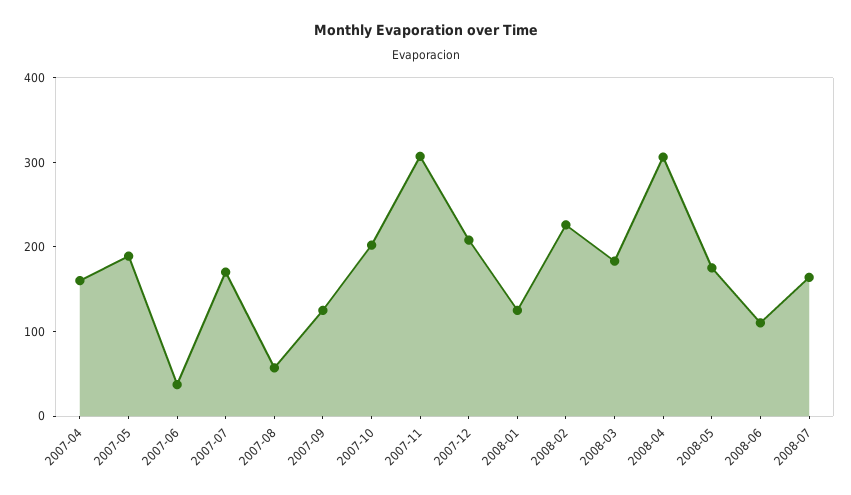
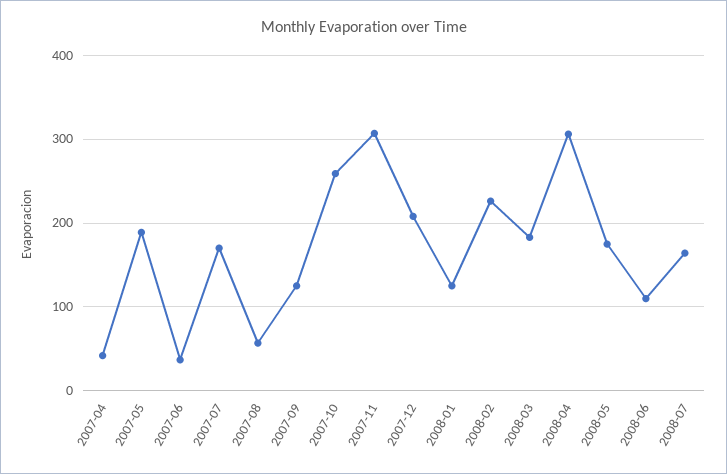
  {
-   "2007-04": 160,
+   "2007-04": 40,
    "2007-05": 190,
    "2007-06": 40,
    "2007-07": 170,
    "2007-08": 60,
    "2007-09": 130,
-   "2007-10": 200,
+   "2007-10": 260,
    "2007-11": 310,
    "2007-12": 210,
    "2008-01": 130,
    "2008-02": 230,
    "2008-03": 180,
    "2008-04": 310,
    "2008-05": 180,
    "2008-06": 110,
    "2008-07": 160
  }

